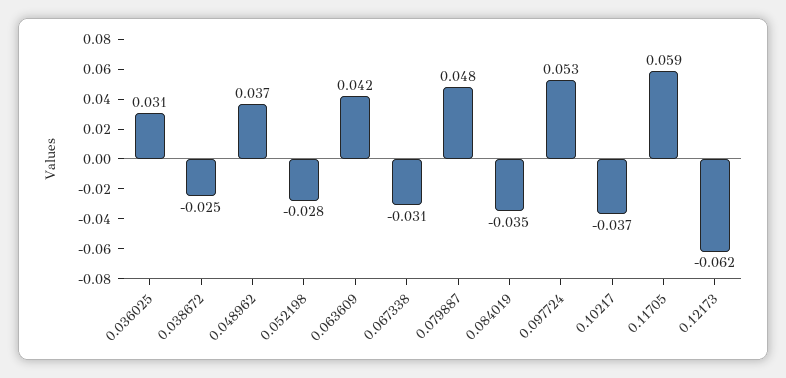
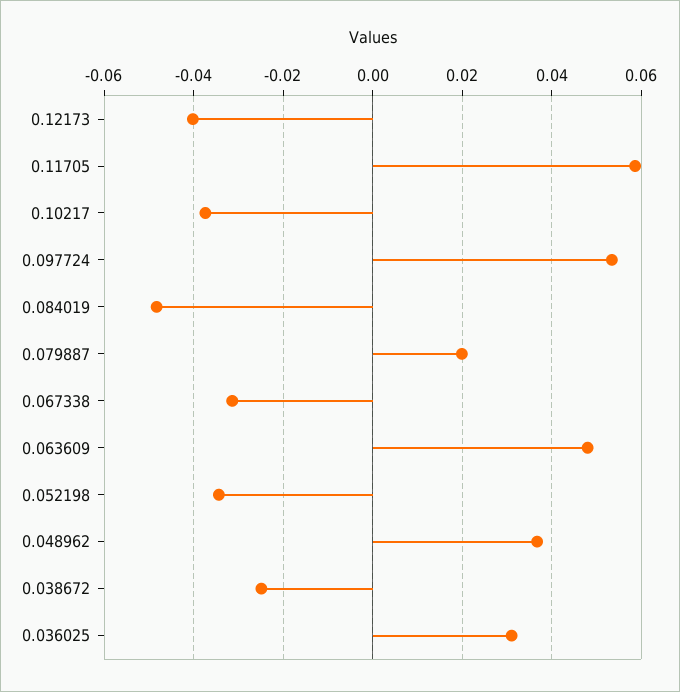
  {
    "0.036025": 0.031,
    "0.038672": -0.025,
    "0.048962": 0.037,
-   "0.052198": -0.028,
+   "0.052198": -0.034,
-   "0.063609": 0.042,
+   "0.063609": 0.048,
    "0.067338": -0.031,
-   "0.079887": 0.048,
+   "0.079887": 0.02,
-   "0.084019": -0.035,
+   "0.084019": -0.048,
    "0.097724": 0.053,
    "0.10217": -0.037,
    "0.11705": 0.059,
-   "0.12173": -0.062
+   "0.12173": -0.04
  }

